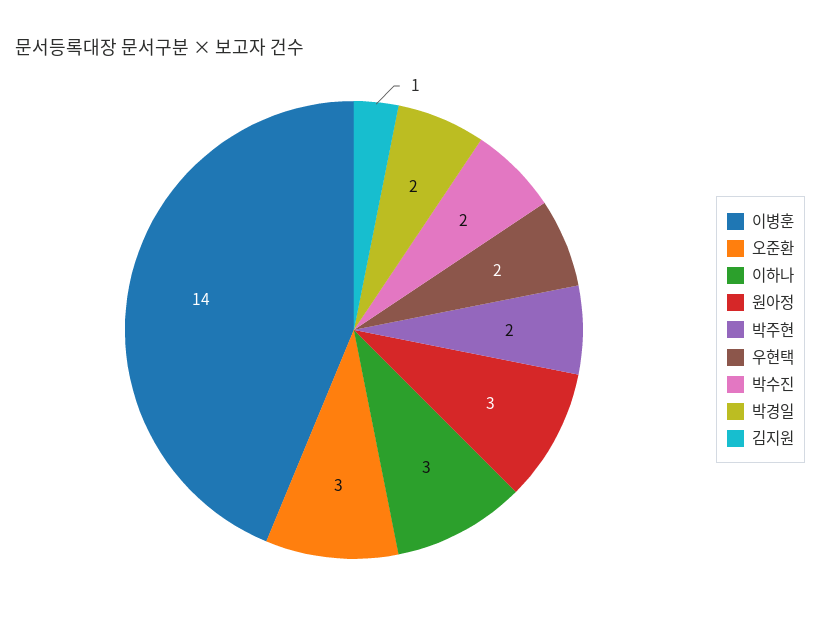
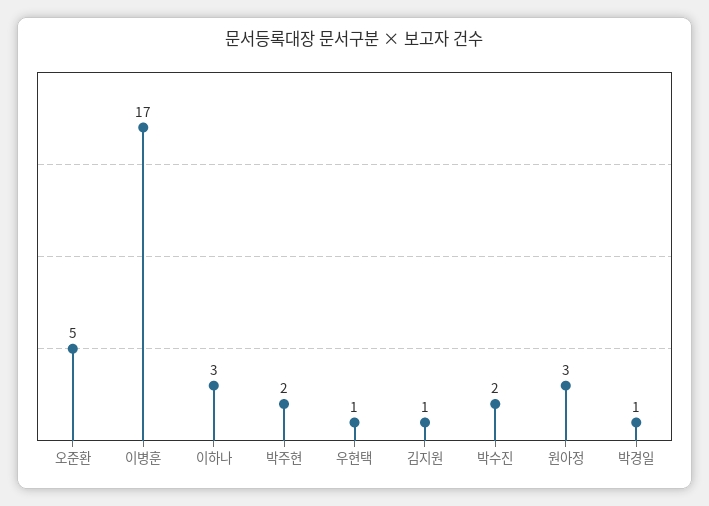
  {
-   "이병훈": 14,
+   "이병훈": 17,
-   "오준환": 3,
+   "오준환": 5,
    "이하나": 3,
    "원아정": 3,
    "박주현": 2,
-   "우현택": 2,
+   "우현택": 1,
    "박수진": 2,
-   "박경일": 2,
+   "박경일": 1,
    "김지원": 1
  }

